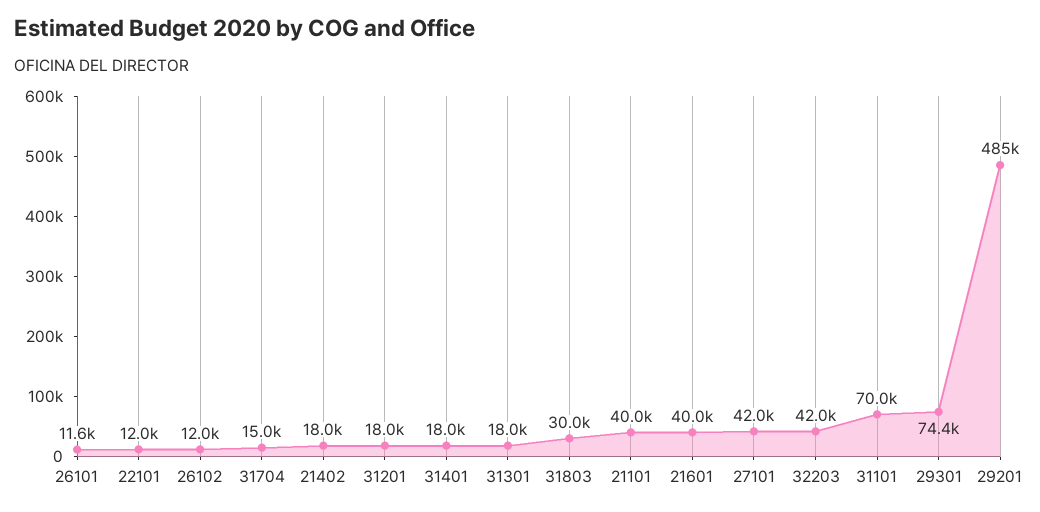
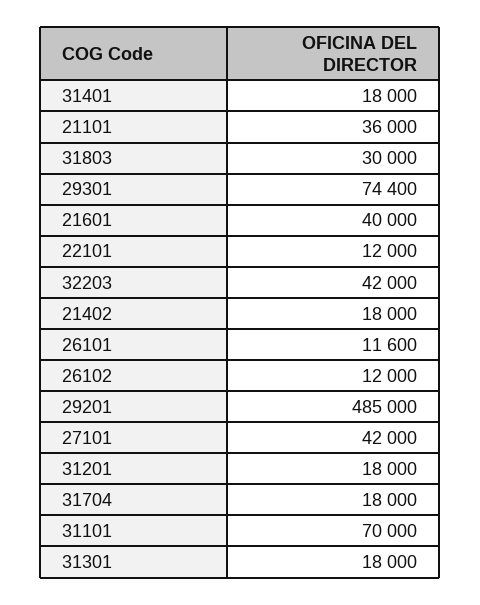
  {
    "26101": 11600,
    "22101": 12000,
    "26102": 12000,
-   "31704": 15000,
+   "31704": 18000,
    "21402": 18000,
    "31201": 18000,
    "31401": 18000,
    "31301": 18000,
    "31803": 30000,
-   "21101": 40000,
+   "21101": 36000,
    "21601": 40000,
    "27101": 42000,
    "32203": 42000,
    "31101": 70000,
    "29301": 74400,
    "29201": 485000
  }

